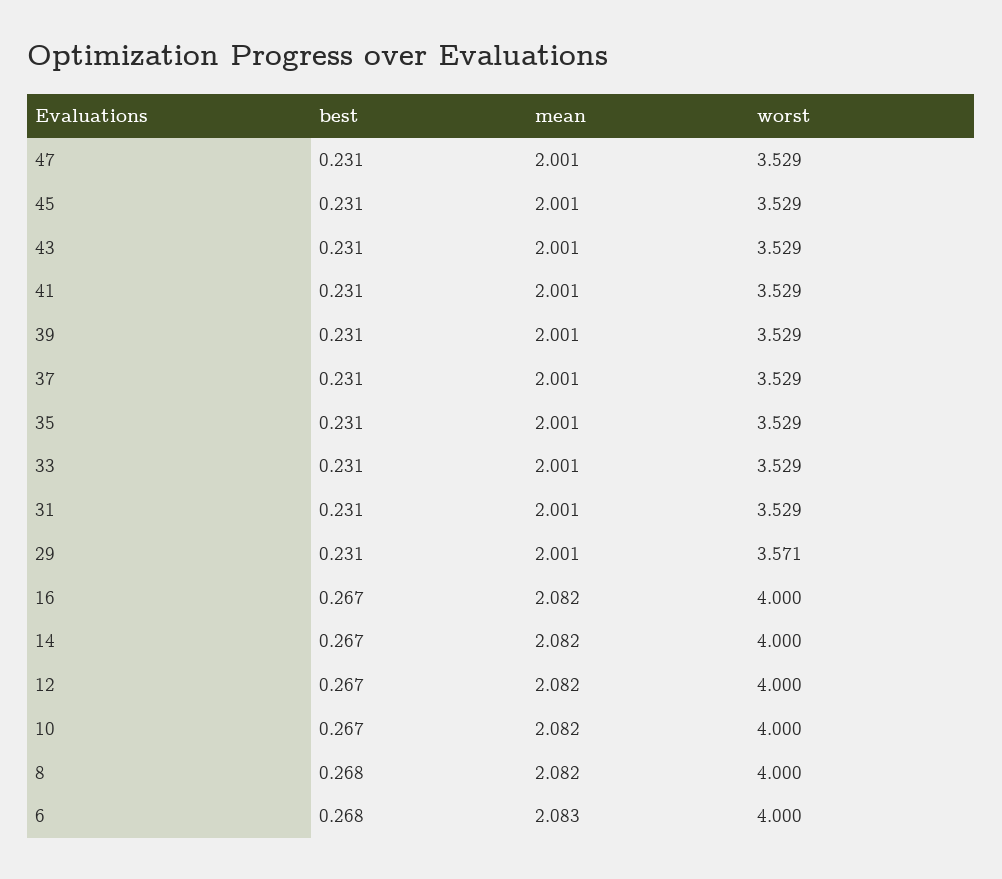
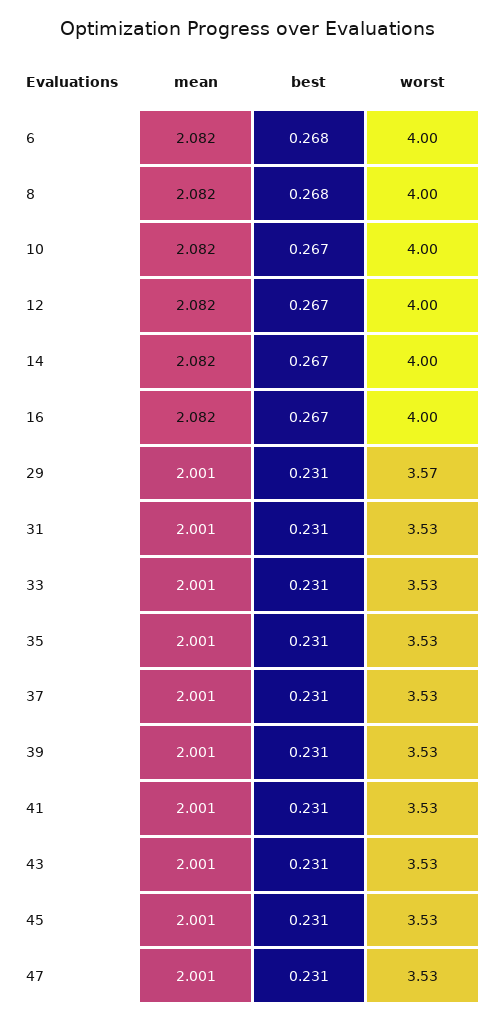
  {
    "best": {
      "47": 0.231,
      "45": 0.231,
      "43": 0.231,
      "41": 0.231,
      "39": 0.231,
      "37": 0.231,
      "35": 0.231,
      "33": 0.231,
      "31": 0.231,
      "29": 0.231,
      "16": 0.267,
      "14": 0.267,
      "12": 0.267,
      "10": 0.267,
      "8": 0.268,
      "6": 0.268
    },
    "mean": {
      "47": 2.001,
      "45": 2.001,
      "43": 2.001,
      "41": 2.001,
      "39": 2.001,
      "37": 2.001,
      "35": 2.001,
      "33": 2.001,
      "31": 2.001,
      "29": 2.001,
      "16": 2.082,
      "14": 2.082,
      "12": 2.082,
      "10": 2.082,
      "8": 2.082,
-     "6": 2.083
+     "6": 2.082
    },
    "worst": {
      "47": 3.529,
      "45": 3.529,
      "43": 3.529,
      "41": 3.529,
      "39": 3.529,
      "37": 3.529,
      "35": 3.529,
      "33": 3.529,
      "31": 3.529,
      "29": 3.571,
      "16": 4,
      "14": 4,
      "12": 4,
      "10": 4,
      "8": 4,
      "6": 4
    }
  }

